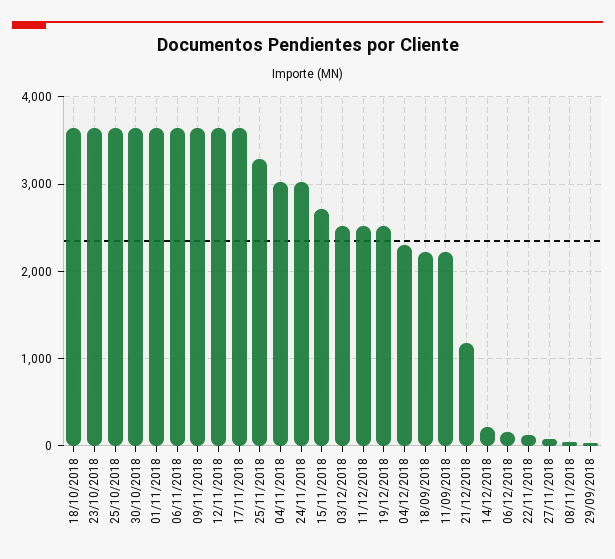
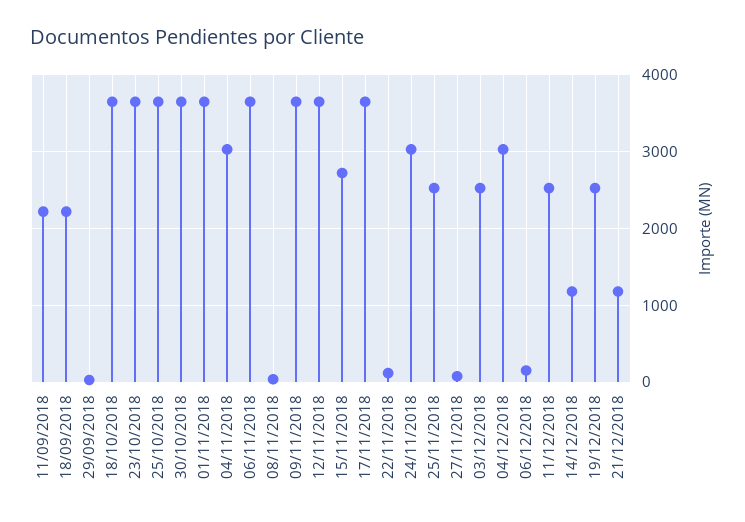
  {
    "18/10/2018": 3600,
    "23/10/2018": 3600,
    "25/10/2018": 3600,
    "30/10/2018": 3600,
    "01/11/2018": 3600,
    "06/11/2018": 3600,
    "09/11/2018": 3600,
    "12/11/2018": 3600,
    "17/11/2018": 3600,
-   "25/11/2018": 3300,
+   "25/11/2018": 2500,
    "04/11/2018": 3000,
    "24/11/2018": 3000,
    "15/11/2018": 2700,
    "03/12/2018": 2500,
    "11/12/2018": 2500,
    "19/12/2018": 2500,
-   "04/12/2018": 2300,
+   "04/12/2018": 3000,
    "18/09/2018": 2200,
    "11/09/2018": 2200,
    "21/12/2018": 1200,
-   "14/12/2018": 200,
+   "14/12/2018": 1200,
    "06/12/2018": 200,
    "22/11/2018": 100,
    "27/11/2018": 100,
    "08/11/2018": 0,
    "29/09/2018": 0
  }

